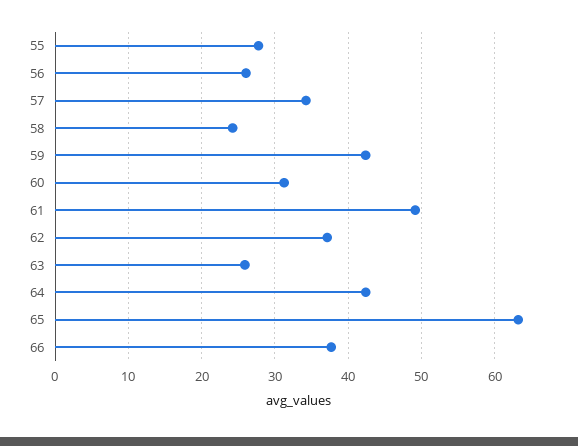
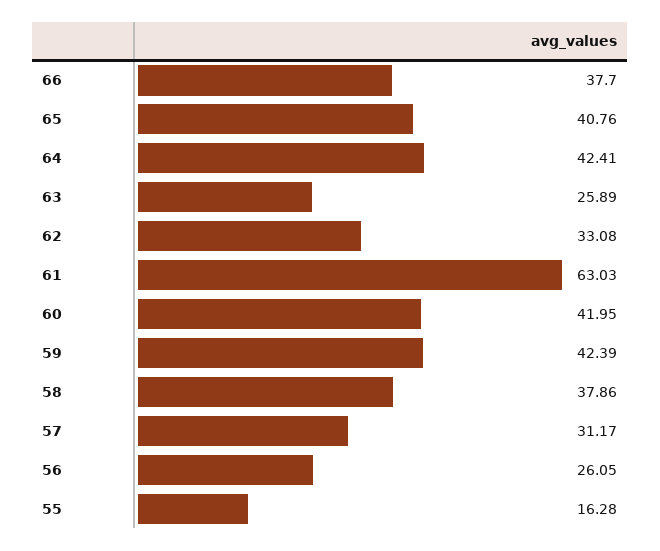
  {
-   "55": 28,
+   "55": 16.28,
    "56": 26.05,
-   "57": 34,
+   "57": 31.17,
-   "58": 24,
+   "58": 37.86,
    "59": 42.39,
-   "60": 31,
+   "60": 41.95,
-   "61": 49,
+   "61": 63.03,
-   "62": 37,
+   "62": 33.08,
    "63": 25.89,
    "64": 42.41,
-   "65": 63,
+   "65": 40.76,
    "66": 37.7
  }

